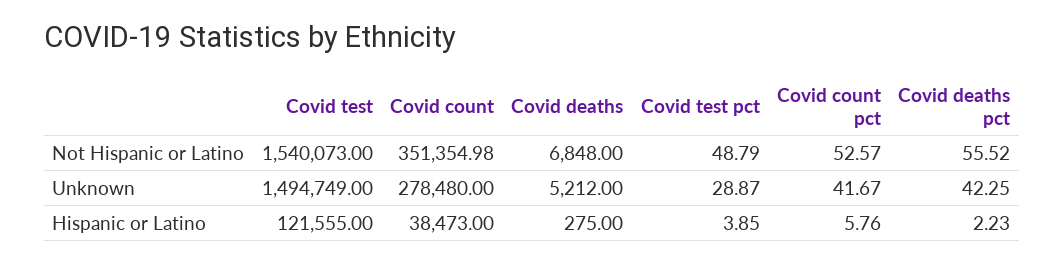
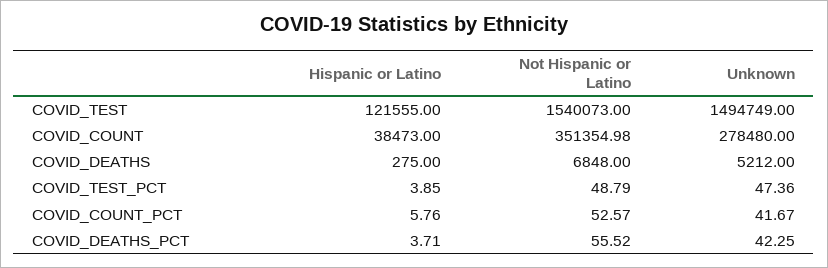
  {
    "Covid test": {
      "Not Hispanic or Latino": 1540073,
      "Unknown": 1494749,
      "Hispanic or Latino": 121555
    },
    "Covid count": {
      "Not Hispanic or Latino": 351354.98,
      "Unknown": 278480,
      "Hispanic or Latino": 38473
    },
    "Covid deaths": {
      "Not Hispanic or Latino": 6848,
      "Unknown": 5212,
      "Hispanic or Latino": 275
    },
    "Covid test pct": {
      "Not Hispanic or Latino": 48.79,
-     "Unknown": 28.87,
+     "Unknown": 47.36,
      "Hispanic or Latino": 3.85
    },
    "Covid count pct": {
      "Not Hispanic or Latino": 52.57,
      "Unknown": 41.67,
      "Hispanic or Latino": 5.76
    },
    "Covid deaths pct": {
      "Not Hispanic or Latino": 55.52,
      "Unknown": 42.25,
-     "Hispanic or Latino": 2.23
+     "Hispanic or Latino": 3.71
    }
  }

